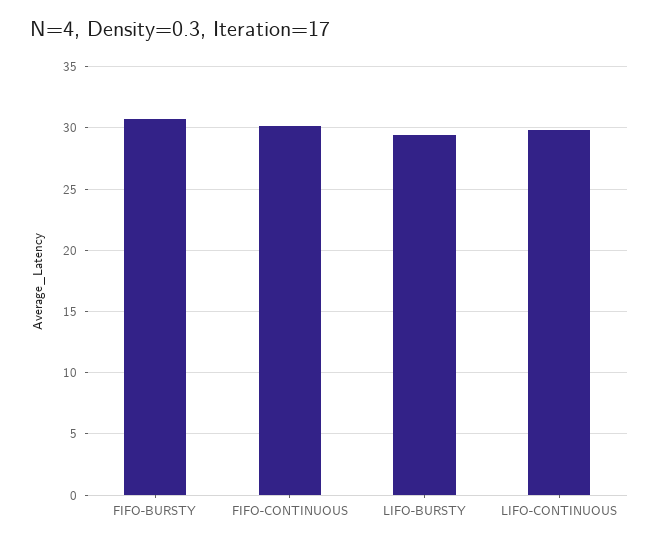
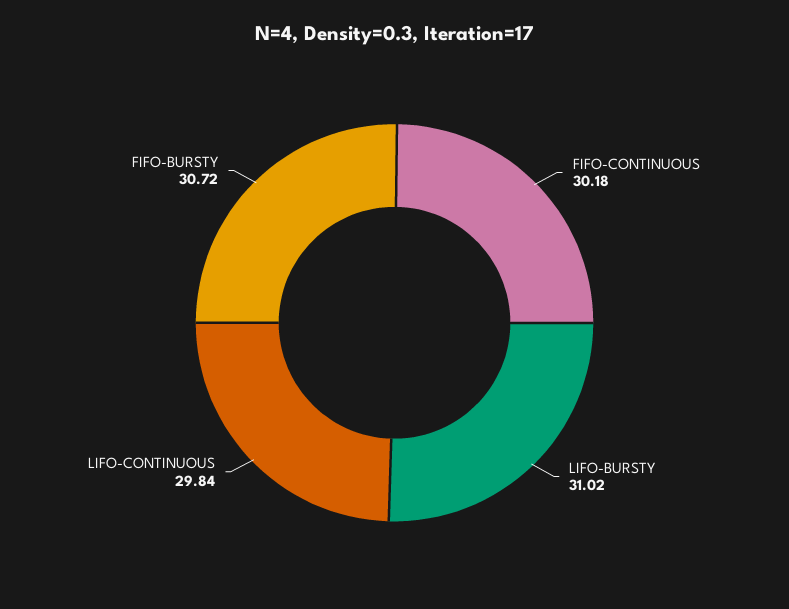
  {
    "FIFO-BURSTY": 30.72,
    "FIFO-CONTINUOUS": 30.18,
-   "LIFO-BURSTY": 29.5,
+   "LIFO-BURSTY": 31.02,
    "LIFO-CONTINUOUS": 29.84
  }

